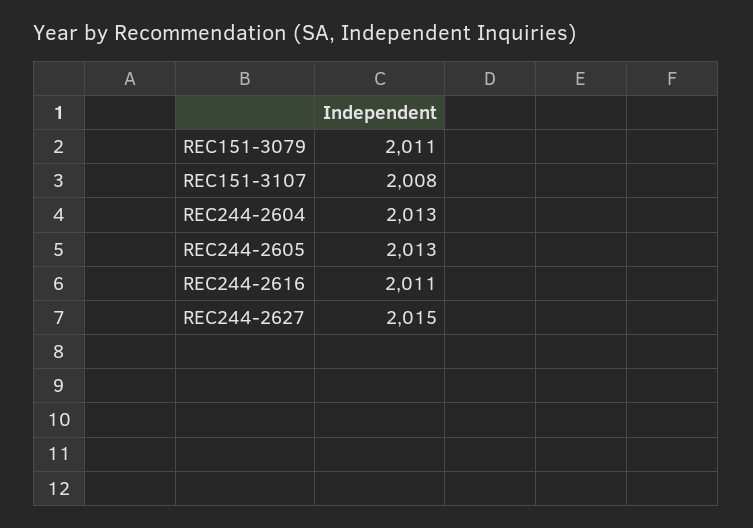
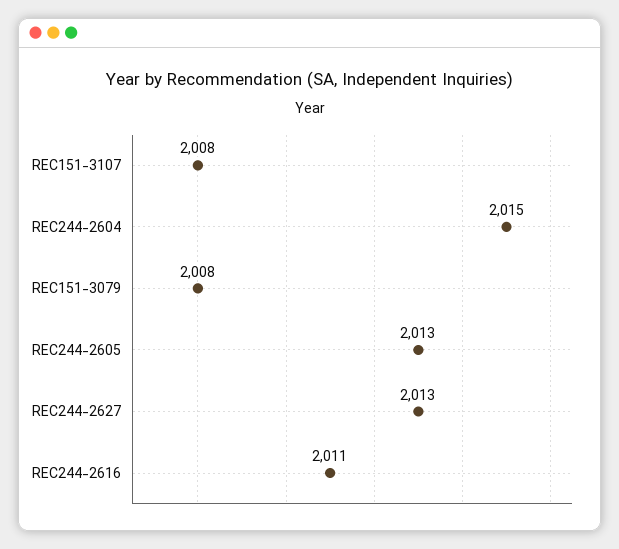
  {
-   "REC151-3079": 2011,
+   "REC151-3079": 2008,
    "REC151-3107": 2008,
-   "REC244-2604": 2013,
+   "REC244-2604": 2015,
    "REC244-2605": 2013,
    "REC244-2616": 2011,
-   "REC244-2627": 2015
+   "REC244-2627": 2013
  }

